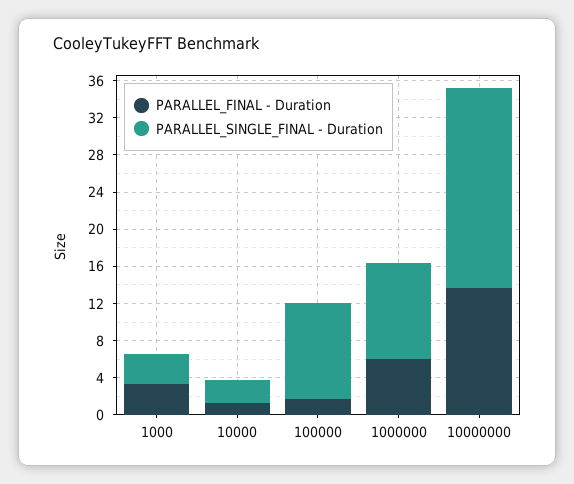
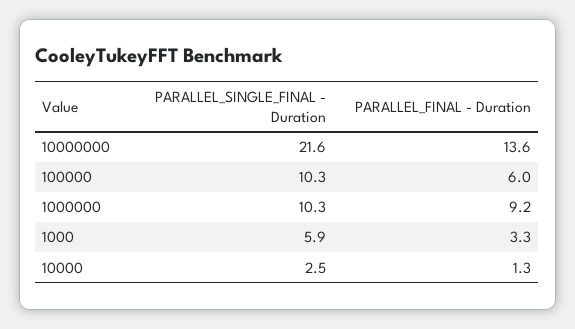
  {
    "PARALLEL_FINAL - Duration": {
      "1000": 3.3,
      "10000": 1.3,
-     "100000": 2,
+     "100000": 6,
-     "1000000": 6,
+     "1000000": 9.2,
      "10000000": 13.6
    },
    "PARALLEL_SINGLE_FINAL - Duration": {
-     "1000": 3,
+     "1000": 5.9,
      "10000": 2.5,
      "100000": 10.3,
      "1000000": 10.3,
      "10000000": 21.6
    }
  }

